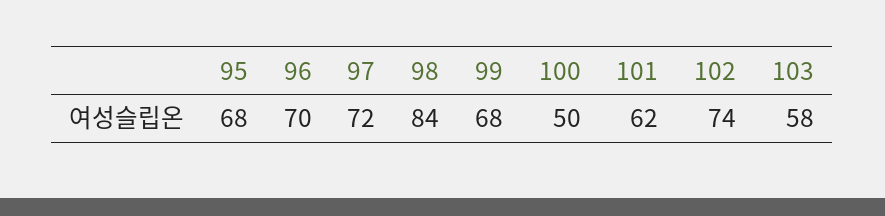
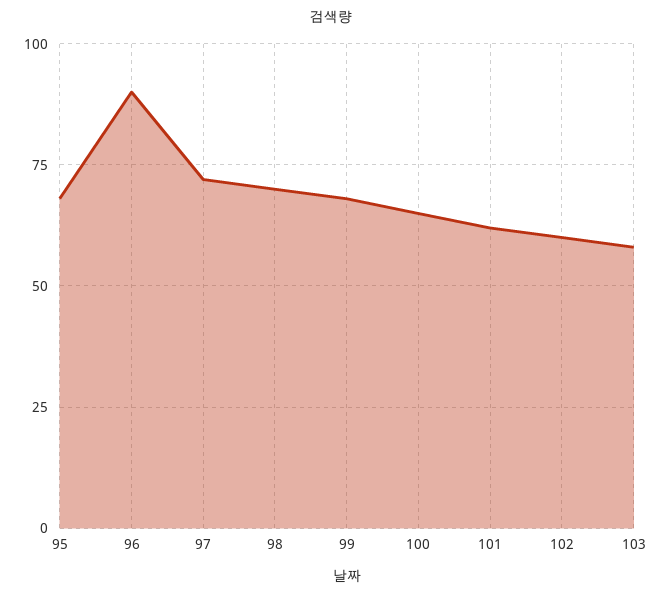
  {
    "95": 68,
-   "96": 70,
+   "96": 90,
    "97": 72,
-   "98": 84,
+   "98": 70,
    "99": 68,
-   "100": 50,
+   "100": 65,
    "101": 62,
-   "102": 74,
+   "102": 60,
    "103": 58
  }

